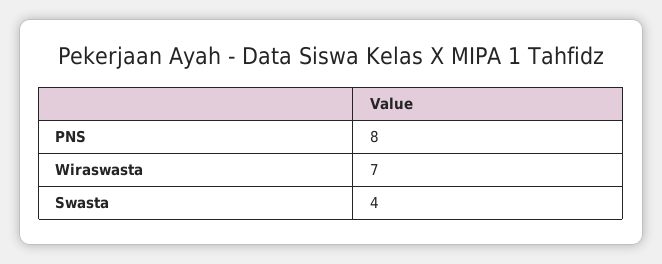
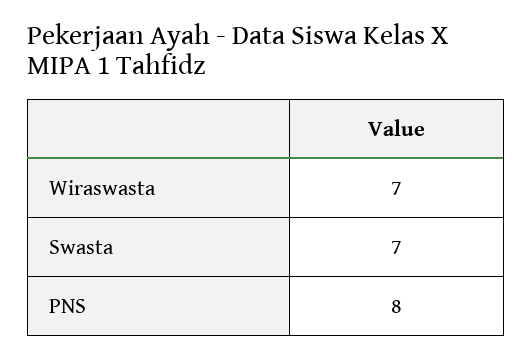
  {
    "PNS": 8,
    "Wiraswasta": 7,
-   "Swasta": 4
+   "Swasta": 7
  }

